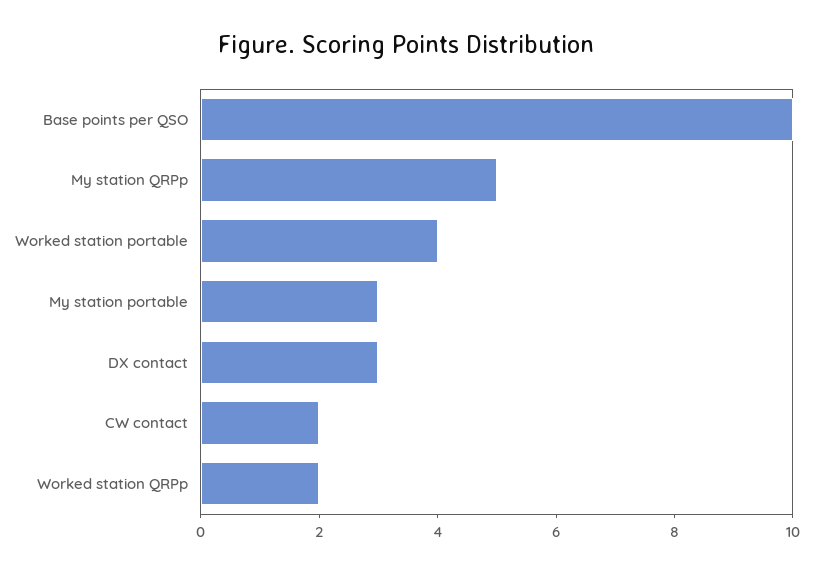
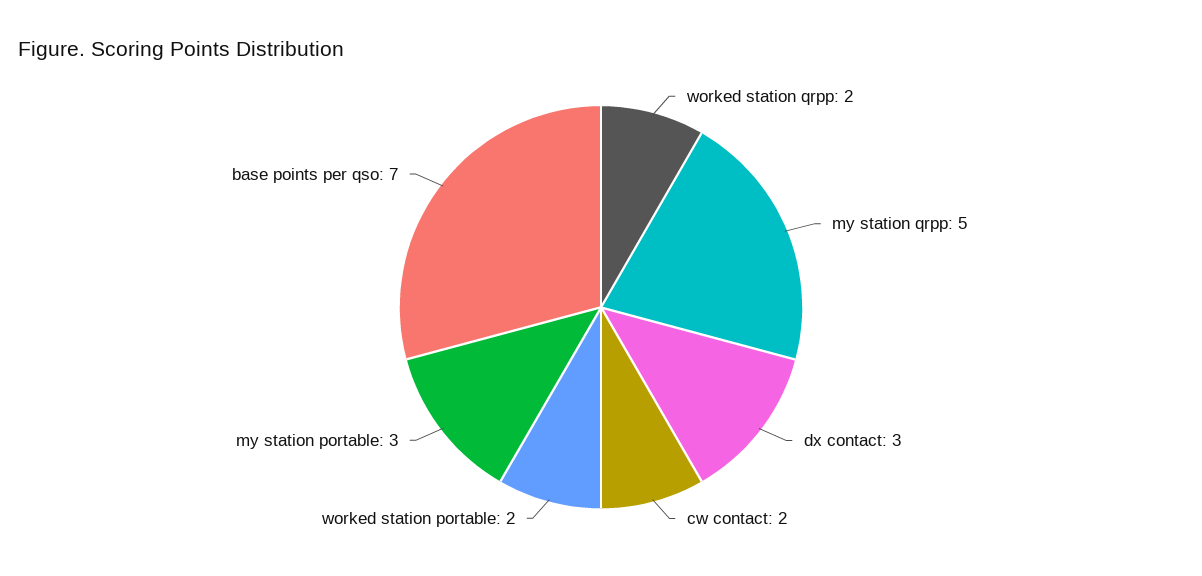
  {
-   "Base points per QSO": 10,
+   "Base points per QSO": 7,
    "My station QRPp": 5,
-   "Worked station portable": 4,
+   "Worked station portable": 2,
    "My station portable": 3,
    "DX contact": 3,
    "CW contact": 2,
    "Worked station QRPp": 2
  }

